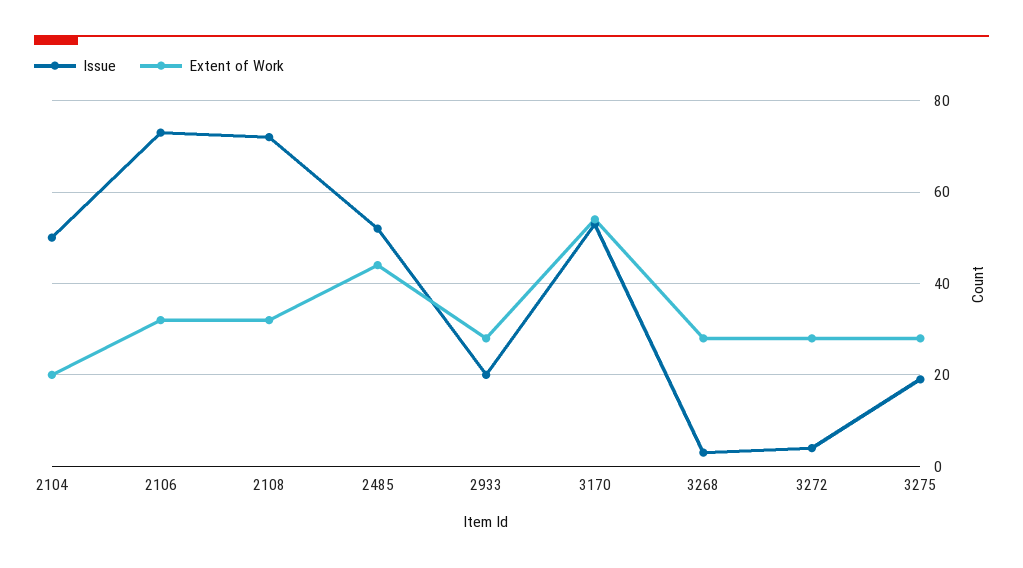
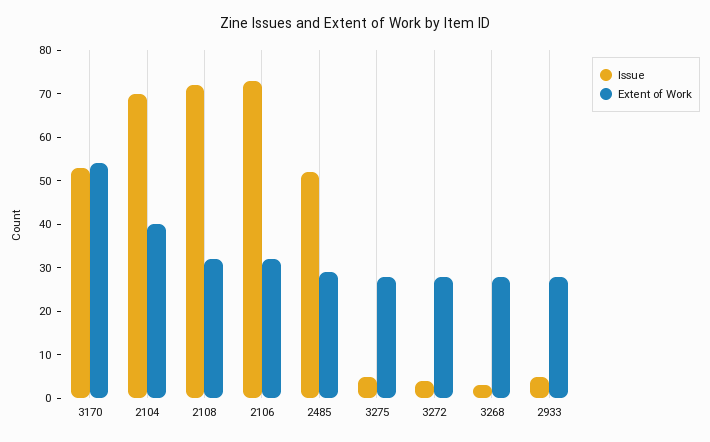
  {
    "Issue": {
-     "2104": 50,
+     "2104": 70,
      "2106": 75,
      "2108": 70,
      "2485": 50,
-     "2933": 20,
+     "2933": 5,
      "3170": 55,
      "3268": 5,
      "3272": 5,
-     "3275": 20
+     "3275": 5
    },
    "Extent of Work": {
-     "2104": 20,
+     "2104": 40,
      "2106": 30,
      "2108": 30,
-     "2485": 45,
+     "2485": 30,
      "2933": 30,
      "3170": 55,
      "3268": 30,
      "3272": 30,
      "3275": 30
    }
  }

